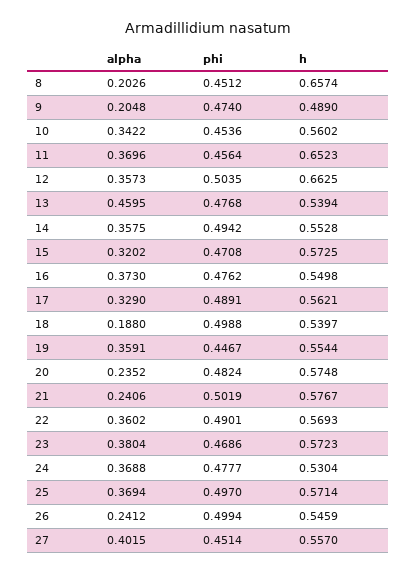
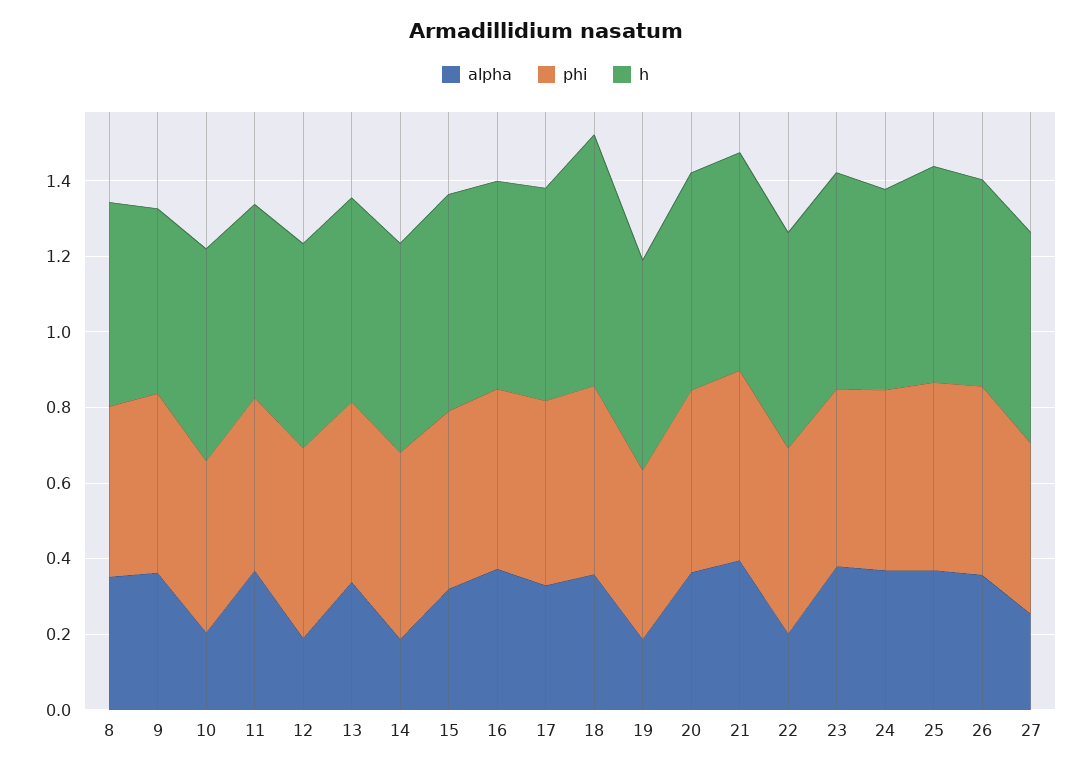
  {
    "alpha": {
-     "8": 0.2026,
+     "8": 0.35,
-     "9": 0.2048,
+     "9": 0.35,
-     "10": 0.3422,
+     "10": 0.2,
      "11": 0.3696,
-     "12": 0.3573,
+     "12": 0.2,
-     "13": 0.4595,
+     "13": 0.35,
-     "14": 0.3575,
+     "14": 0.2,
      "15": 0.3202,
      "16": 0.373,
      "17": 0.329,
-     "18": 0.188,
+     "18": 0.35,
-     "19": 0.3591,
+     "19": 0.2,
-     "20": 0.2352,
+     "20": 0.35,
-     "21": 0.2406,
+     "21": 0.4,
-     "22": 0.3602,
+     "22": 0.2,
      "23": 0.3804,
      "24": 0.3688,
      "25": 0.3694,
-     "26": 0.2412,
+     "26": 0.35,
-     "27": 0.4015
+     "27": 0.25
    },
    "phi": {
      "8": 0.4512,
      "9": 0.474,
      "10": 0.4536,
      "11": 0.4564,
      "12": 0.5035,
      "13": 0.4768,
      "14": 0.4942,
      "15": 0.4708,
      "16": 0.4762,
      "17": 0.4891,
      "18": 0.4988,
      "19": 0.4467,
      "20": 0.4824,
      "21": 0.5019,
      "22": 0.4901,
      "23": 0.4686,
      "24": 0.4777,
      "25": 0.497,
      "26": 0.4994,
      "27": 0.4514
    },
    "h": {
-     "8": 0.6574,
+     "8": 0.55,
      "9": 0.489,
      "10": 0.5602,
-     "11": 0.6523,
+     "11": 0.5,
-     "12": 0.6625,
+     "12": 0.55,
      "13": 0.5394,
      "14": 0.5528,
      "15": 0.5725,
      "16": 0.5498,
      "17": 0.5621,
-     "18": 0.5397,
+     "18": 0.65,
      "19": 0.5544,
      "20": 0.5748,
      "21": 0.5767,
      "22": 0.5693,
      "23": 0.5723,
      "24": 0.5304,
      "25": 0.5714,
      "26": 0.5459,
      "27": 0.557
    }
  }

